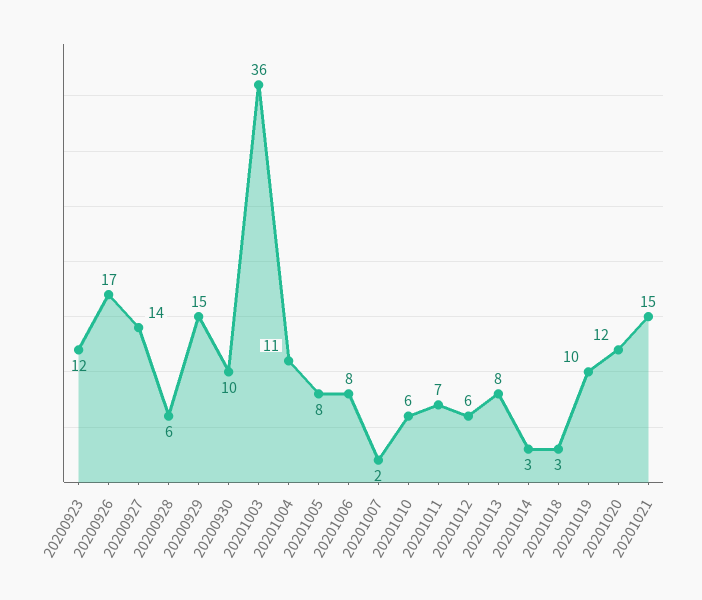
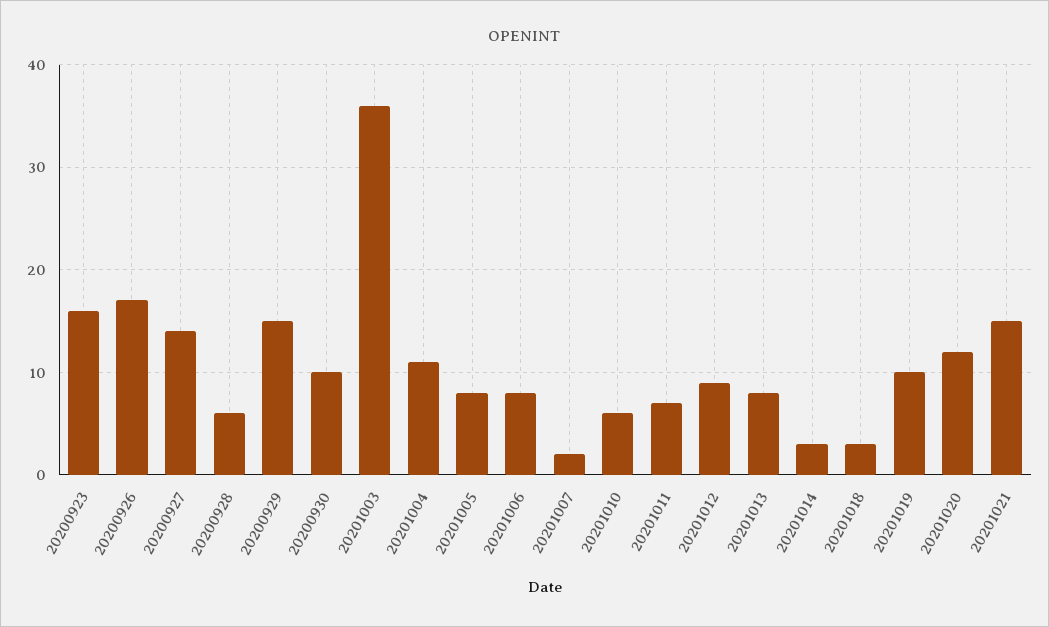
  {
-   "20200923": 12,
+   "20200923": 16,
    "20200926": 17,
    "20200927": 14,
    "20200928": 6,
    "20200929": 15,
    "20200930": 10,
    "20201003": 36,
    "20201004": 11,
    "20201005": 8,
    "20201006": 8,
    "20201007": 2,
    "20201010": 6,
    "20201011": 7,
-   "20201012": 6,
+   "20201012": 9,
    "20201013": 8,
    "20201014": 3,
    "20201018": 3,
    "20201019": 10,
    "20201020": 12,
    "20201021": 15
  }

